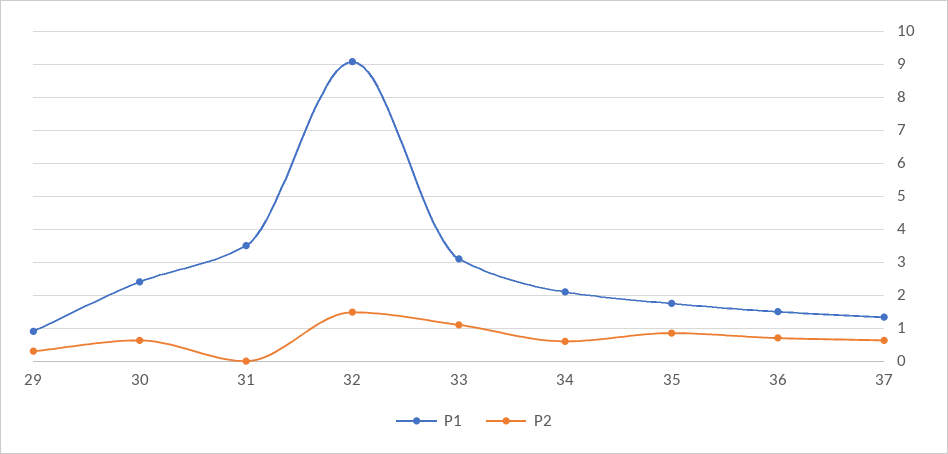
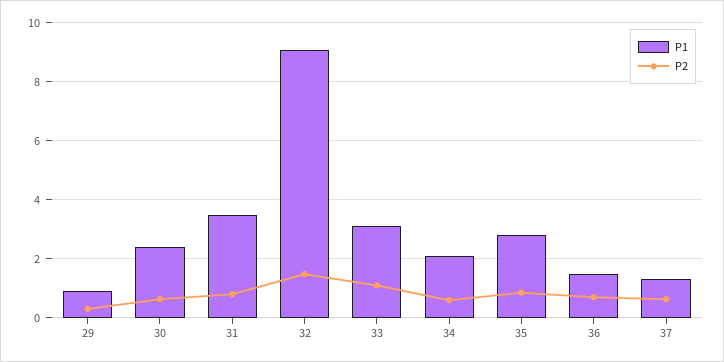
  {
    "P1": {
      "29": 1,
      "30": 2.4,
      "31": 3.6,
      "32": 9,
      "33": 3.2,
      "34": 2.2,
-     "35": 1.8,
+     "35": 2.75,
      "36": 1.6,
      "37": 1.4
    },
    "P2": {
      "29": 0.4,
      "30": 0.6,
-     "31": 0,
+     "31": 0.75,
      "32": 1.4,
      "33": 1.2,
      "34": 0.6,
      "35": 0.8,
      "36": 0.8,
      "37": 0.6
    }
  }

